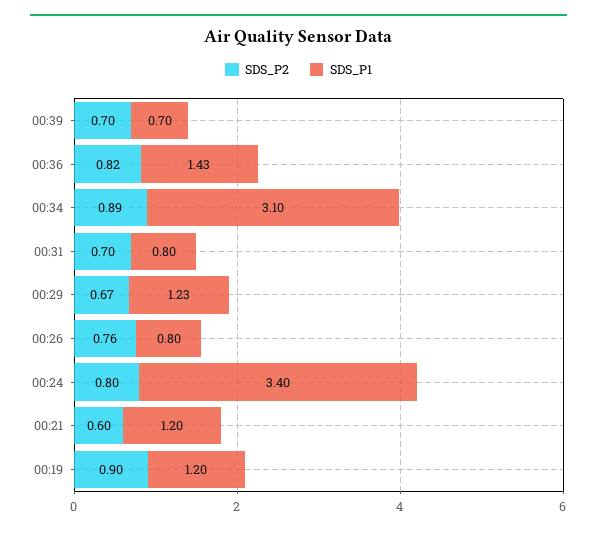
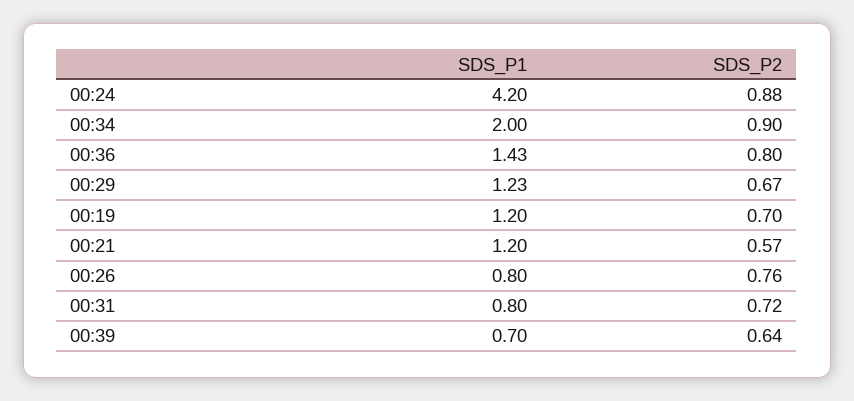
  {
    "SDS_P2": {
-     "00:39": 0.7,
+     "00:39": 0.64,
-     "00:36": 0.82,
+     "00:36": 0.8,
-     "00:34": 0.89,
+     "00:34": 0.9,
-     "00:31": 0.7,
+     "00:31": 0.72,
      "00:29": 0.67,
      "00:26": 0.76,
-     "00:24": 0.8,
+     "00:24": 0.88,
-     "00:21": 0.6,
+     "00:21": 0.57,
-     "00:19": 0.9
+     "00:19": 0.7
    },
    "SDS_P1": {
      "00:39": 0.7,
      "00:36": 1.43,
-     "00:34": 3.1,
+     "00:34": 2,
      "00:31": 0.8,
      "00:29": 1.23,
      "00:26": 0.8,
-     "00:24": 3.4,
+     "00:24": 4.2,
      "00:21": 1.2,
      "00:19": 1.2
    }
  }

